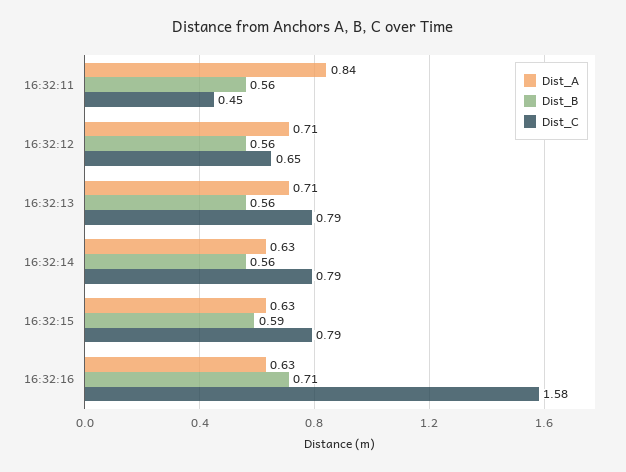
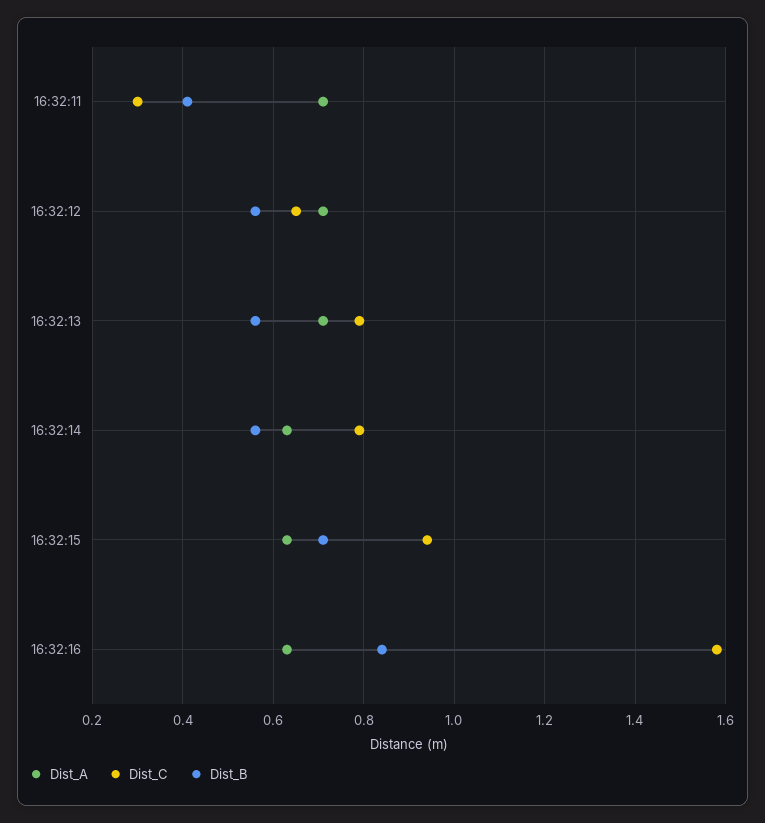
  {
    "Dist_A": {
-     "16:32:11": 0.84,
+     "16:32:11": 0.7,
      "16:32:12": 0.71,
      "16:32:13": 0.71,
      "16:32:14": 0.63,
      "16:32:15": 0.63,
      "16:32:16": 0.63
    },
    "Dist_B": {
-     "16:32:11": 0.56,
+     "16:32:11": 0.4,
      "16:32:12": 0.56,
      "16:32:13": 0.56,
      "16:32:14": 0.56,
-     "16:32:15": 0.59,
+     "16:32:15": 0.7,
-     "16:32:16": 0.71
+     "16:32:16": 0.85
    },
    "Dist_C": {
-     "16:32:11": 0.45,
+     "16:32:11": 0.3,
      "16:32:12": 0.65,
      "16:32:13": 0.79,
      "16:32:14": 0.79,
-     "16:32:15": 0.79,
+     "16:32:15": 0.95,
      "16:32:16": 1.58
    }
  }

